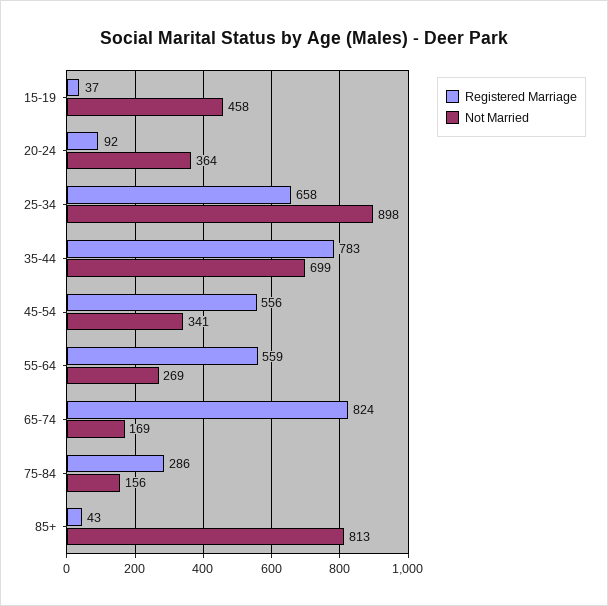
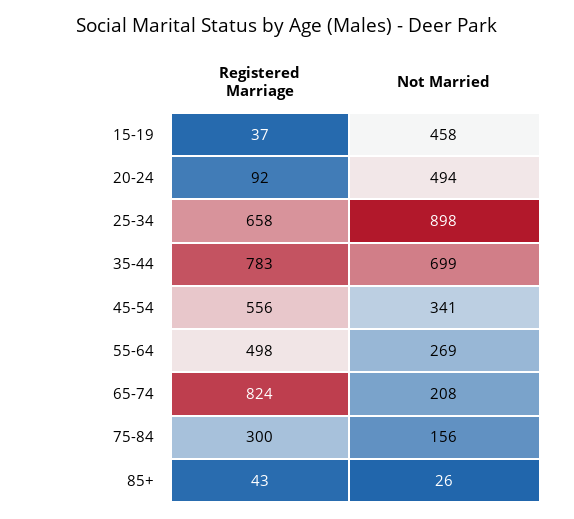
  {
    "Registered Marriage": {
      "15-19": 37,
      "20-24": 92,
      "25-34": 658,
      "35-44": 783,
      "45-54": 556,
-     "55-64": 559,
+     "55-64": 498,
      "65-74": 824,
-     "75-84": 286,
+     "75-84": 300,
      "85+": 43
    },
    "Not Married": {
      "15-19": 458,
-     "20-24": 364,
+     "20-24": 494,
      "25-34": 898,
      "35-44": 699,
      "45-54": 341,
      "55-64": 269,
-     "65-74": 169,
+     "65-74": 208,
      "75-84": 156,
-     "85+": 813
+     "85+": 26
    }
  }

